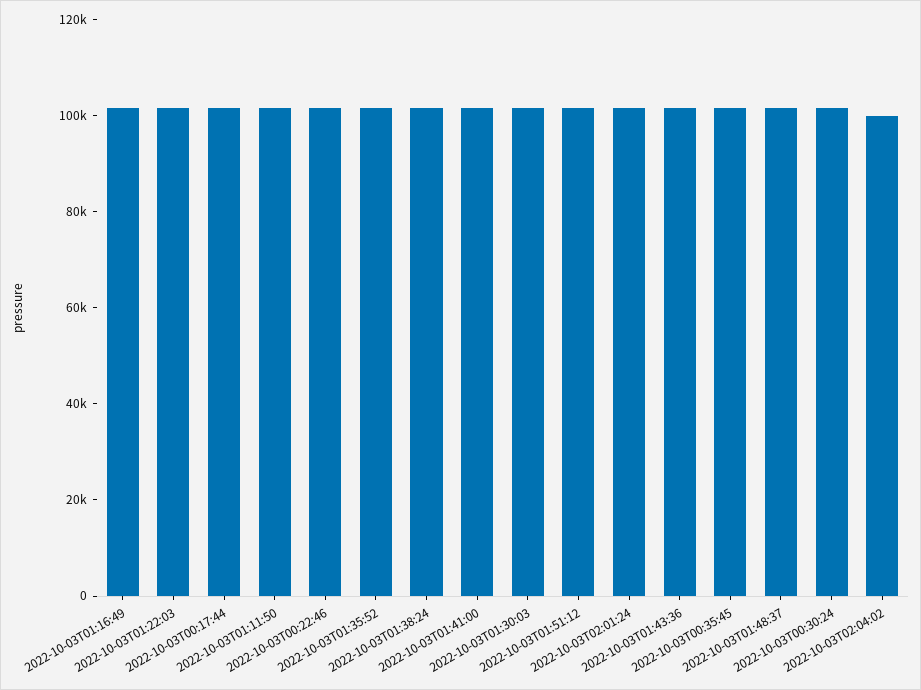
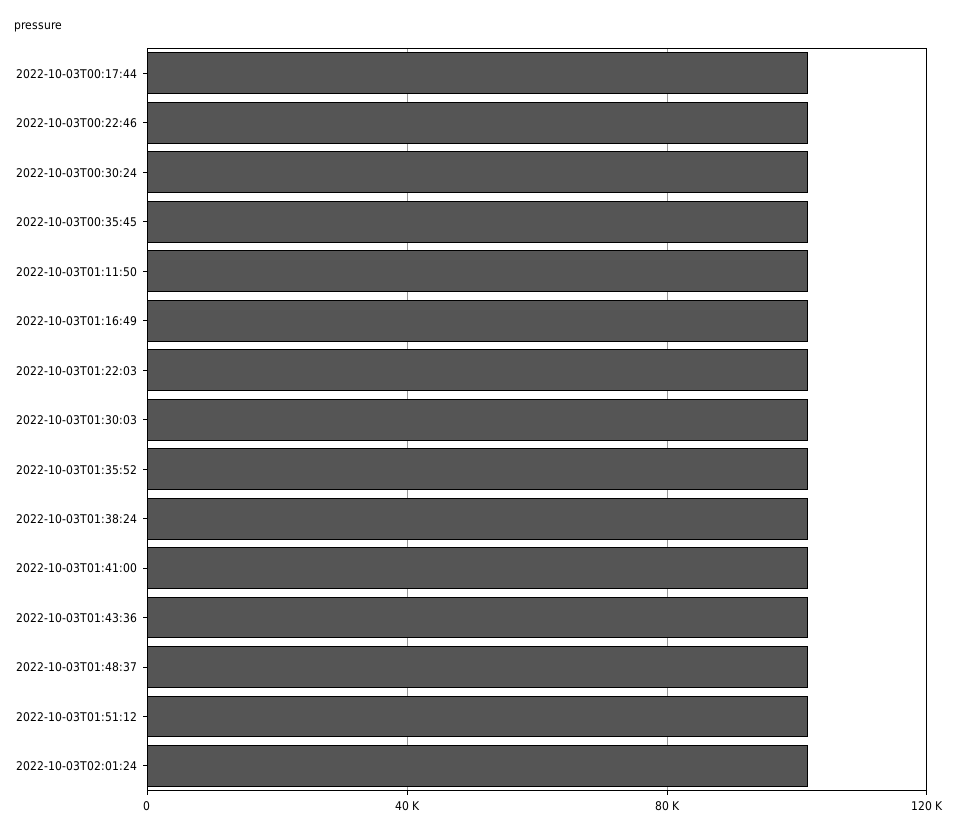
  {
    "2022-10-03T01:16:49": 100000,
    "2022-10-03T01:22:03": 100000,
    "2022-10-03T00:17:44": 100000,
    "2022-10-03T01:11:50": 100000,
    "2022-10-03T00:22:46": 100000,
    "2022-10-03T01:35:52": 100000,
    "2022-10-03T01:38:24": 100000,
    "2022-10-03T01:41:00": 100000,
    "2022-10-03T01:30:03": 100000,
    "2022-10-03T01:51:12": 100000,
    "2022-10-03T02:01:24": 100000,
    "2022-10-03T01:43:36": 100000,
    "2022-10-03T00:35:45": 100000,
    "2022-10-03T01:48:37": 100000,
-   "2022-10-03T00:30:24": 100000,
+   "2022-10-03T00:30:24": 100000
-   "2022-10-03T02:04:02": 100000
  }

